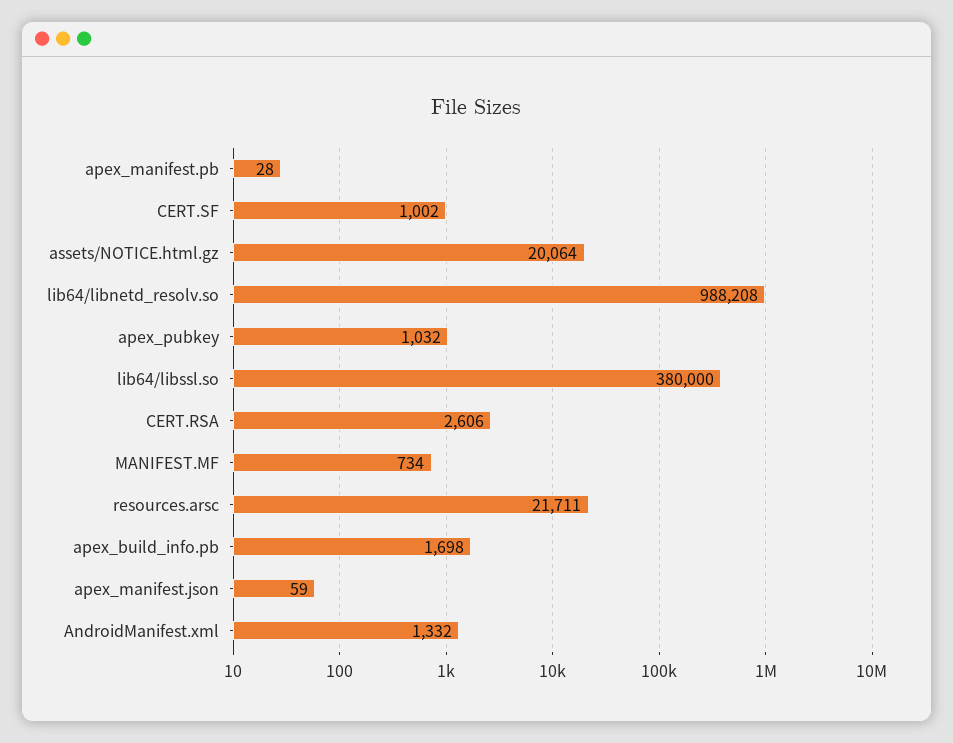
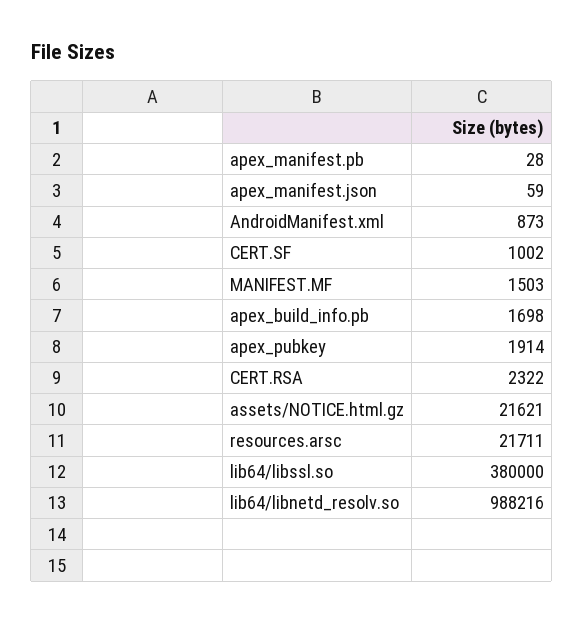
  {
    "apex_manifest.pb": 28,
    "CERT.SF": 1002,
-   "assets/NOTICE.html.gz": 20064,
+   "assets/NOTICE.html.gz": 21621,
-   "lib64/libnetd_resolv.so": 988208,
+   "lib64/libnetd_resolv.so": 988216,
-   "apex_pubkey": 1032,
+   "apex_pubkey": 1914,
    "lib64/libssl.so": 380000,
-   "CERT.RSA": 2606,
+   "CERT.RSA": 2322,
-   "MANIFEST.MF": 734,
+   "MANIFEST.MF": 1503,
    "resources.arsc": 21711,
    "apex_build_info.pb": 1698,
    "apex_manifest.json": 59,
-   "AndroidManifest.xml": 1332
+   "AndroidManifest.xml": 873
  }

